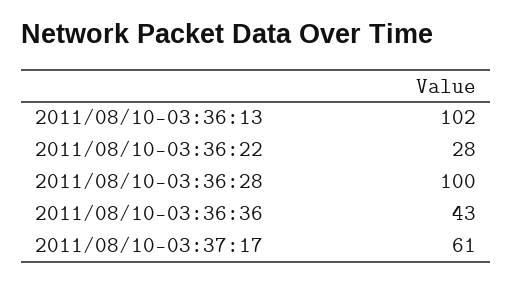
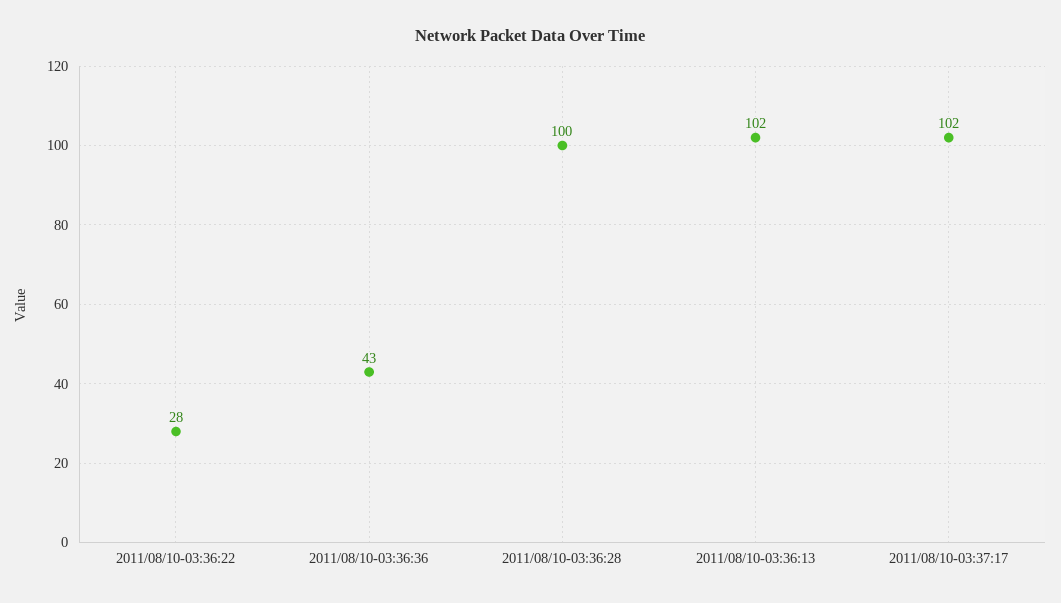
  {
    "2011/08/10-03:36:13": 102,
    "2011/08/10-03:36:22": 28,
    "2011/08/10-03:36:28": 100,
    "2011/08/10-03:36:36": 43,
-   "2011/08/10-03:37:17": 61
+   "2011/08/10-03:37:17": 102
  }

